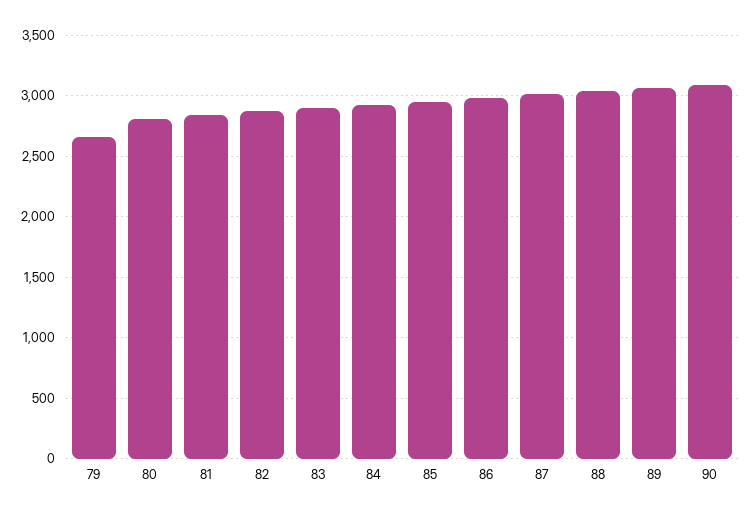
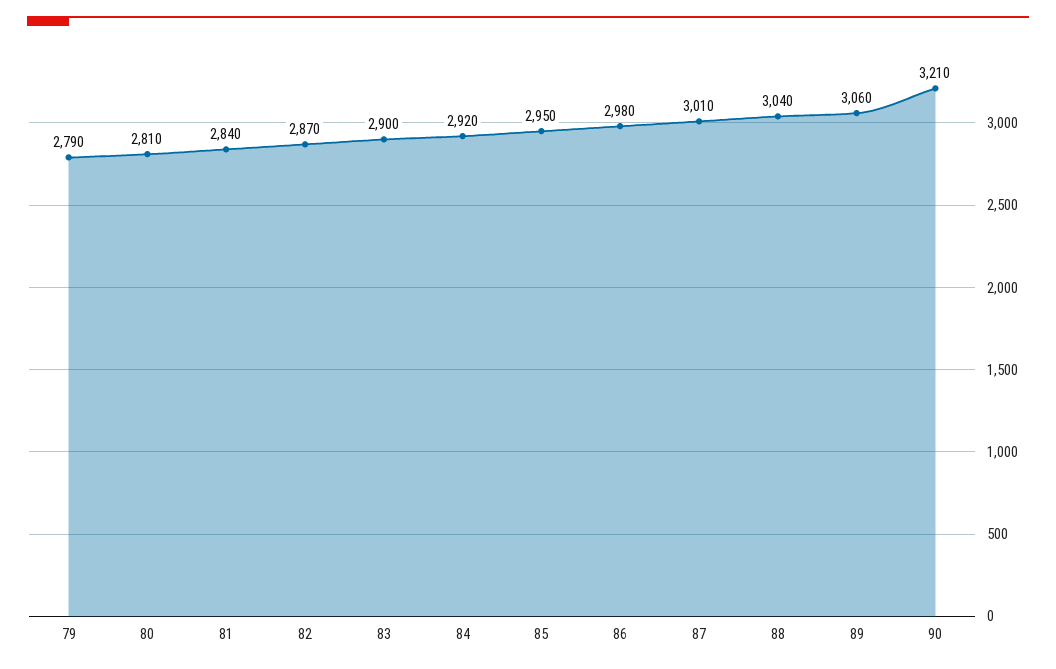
  {
-   "79": 2650,
+   "79": 2790,
    "80": 2810,
    "81": 2840,
    "82": 2870,
    "83": 2900,
    "84": 2920,
    "85": 2950,
    "86": 2980,
    "87": 3010,
    "88": 3040,
    "89": 3060,
-   "90": 3100
+   "90": 3210
  }

